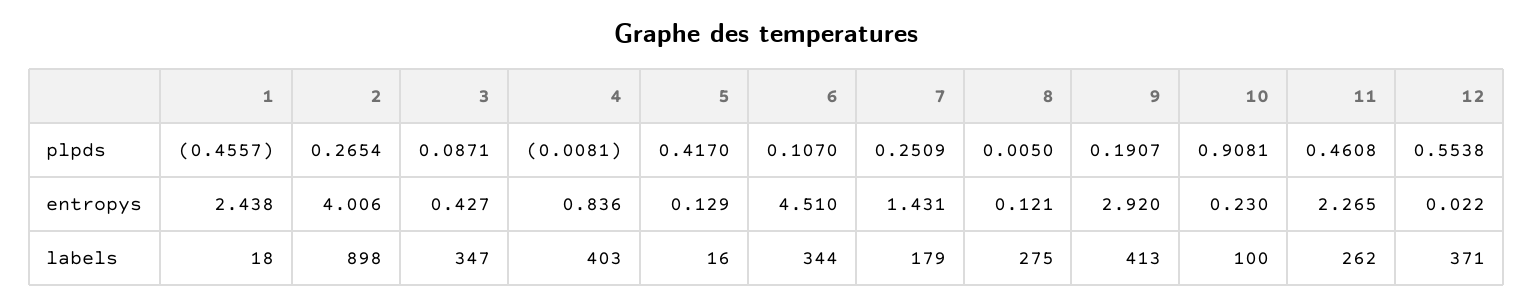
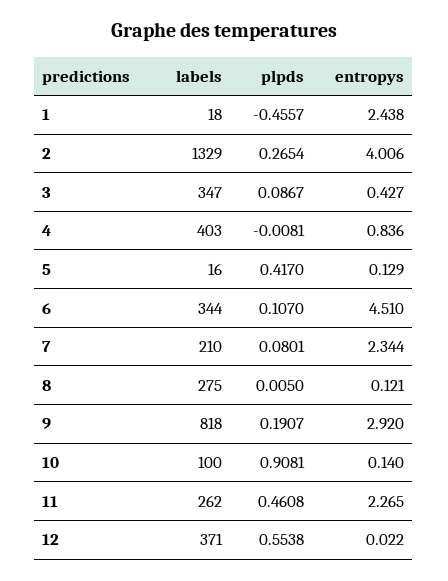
  {
    "1": {
      "plpds": -0.4557,
      "entropys": 2.438,
      "labels": 18
    },
    "2": {
      "plpds": 0.2654,
      "entropys": 4.006,
-     "labels": 898
+     "labels": 1329
    },
    "3": {
-     "plpds": 0.0871,
+     "plpds": 0.0867,
      "entropys": 0.427,
      "labels": 347
    },
    "4": {
      "plpds": -0.0081,
      "entropys": 0.836,
      "labels": 403
    },
    "5": {
      "plpds": 0.417,
      "entropys": 0.129,
      "labels": 16
    },
    "6": {
      "plpds": 0.107,
      "entropys": 4.51,
      "labels": 344
    },
    "7": {
-     "plpds": 0.2509,
+     "plpds": 0.0801,
-     "entropys": 1.431,
+     "entropys": 2.344,
-     "labels": 179
+     "labels": 210
    },
    "8": {
      "plpds": 0.005,
      "entropys": 0.121,
      "labels": 275
    },
    "9": {
      "plpds": 0.1907,
      "entropys": 2.92,
-     "labels": 413
+     "labels": 818
    },
    "10": {
      "plpds": 0.9081,
-     "entropys": 0.23,
+     "entropys": 0.14,
      "labels": 100
    },
    "11": {
      "plpds": 0.4608,
      "entropys": 2.265,
      "labels": 262
    },
    "12": {
      "plpds": 0.5538,
      "entropys": 0.022,
      "labels": 371
    }
  }

